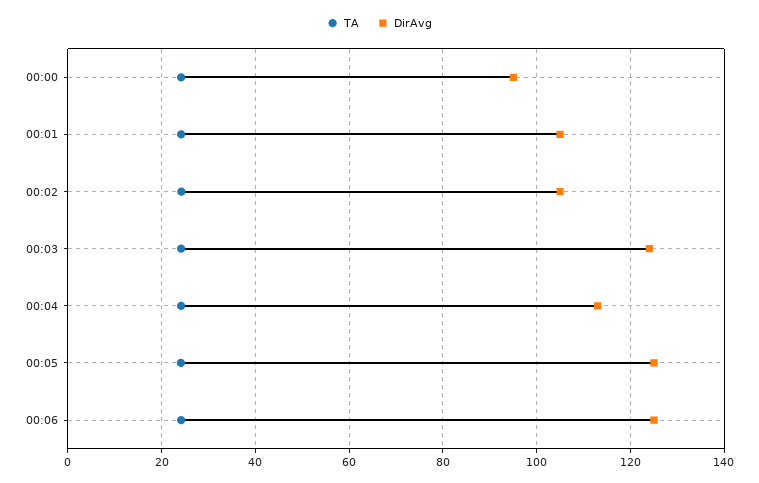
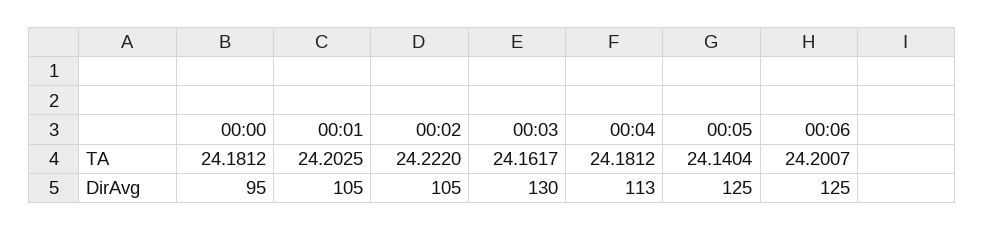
  {
    "TA": {
      "00:00": 24.1812,
      "00:01": 24.2025,
      "00:02": 24.222,
      "00:03": 24.1617,
      "00:04": 24.1812,
      "00:05": 24.1404,
      "00:06": 24.2007
    },
    "DirAvg": {
      "00:00": 95,
      "00:01": 105,
      "00:02": 105,
-     "00:03": 124,
+     "00:03": 130,
      "00:04": 113,
      "00:05": 125,
      "00:06": 125
    }
  }

